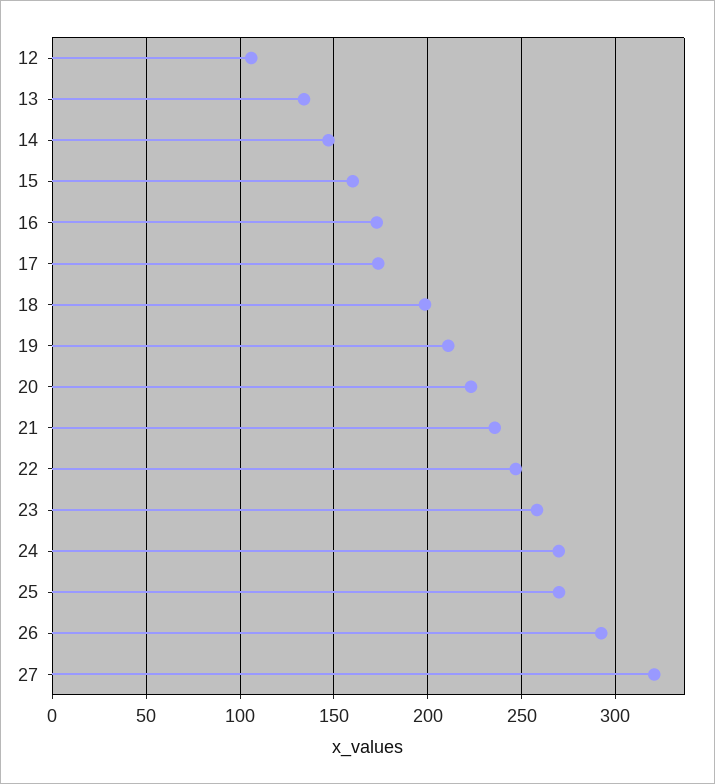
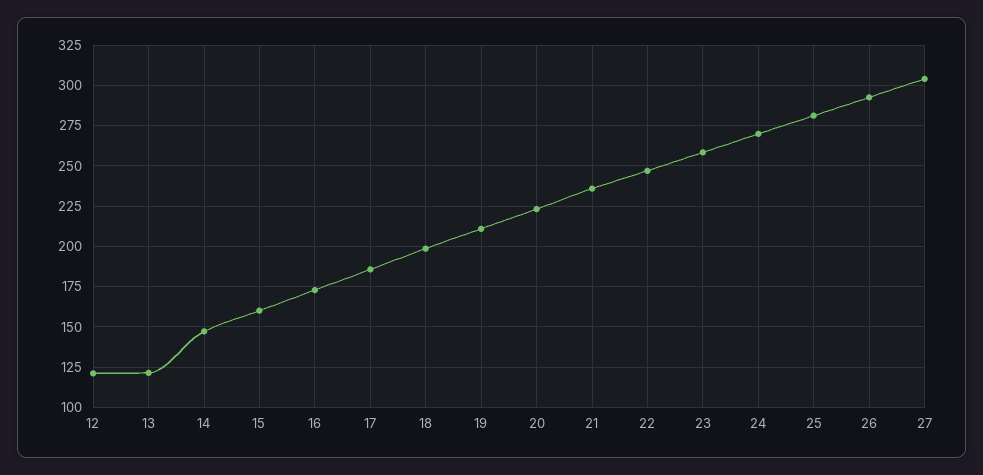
  {
-   "12": 105,
+   "12": 120,
-   "13": 135,
+   "13": 120,
    "14": 145,
    "15": 160,
    "16": 175,
-   "17": 175,
+   "17": 185,
    "18": 200,
    "19": 210,
    "20": 225,
    "21": 235,
    "22": 245,
    "23": 260,
    "24": 270,
-   "25": 270,
+   "25": 280,
    "26": 295,
-   "27": 320
+   "27": 305
  }

